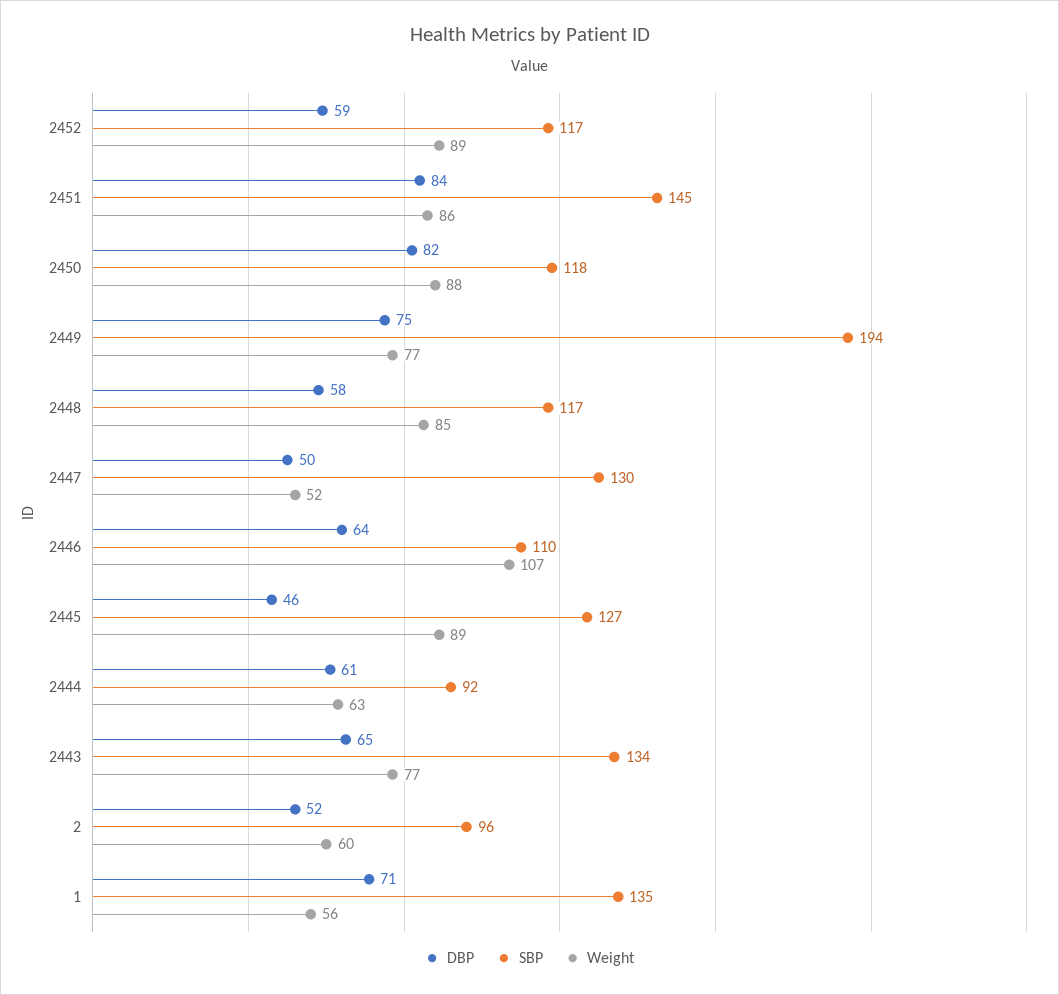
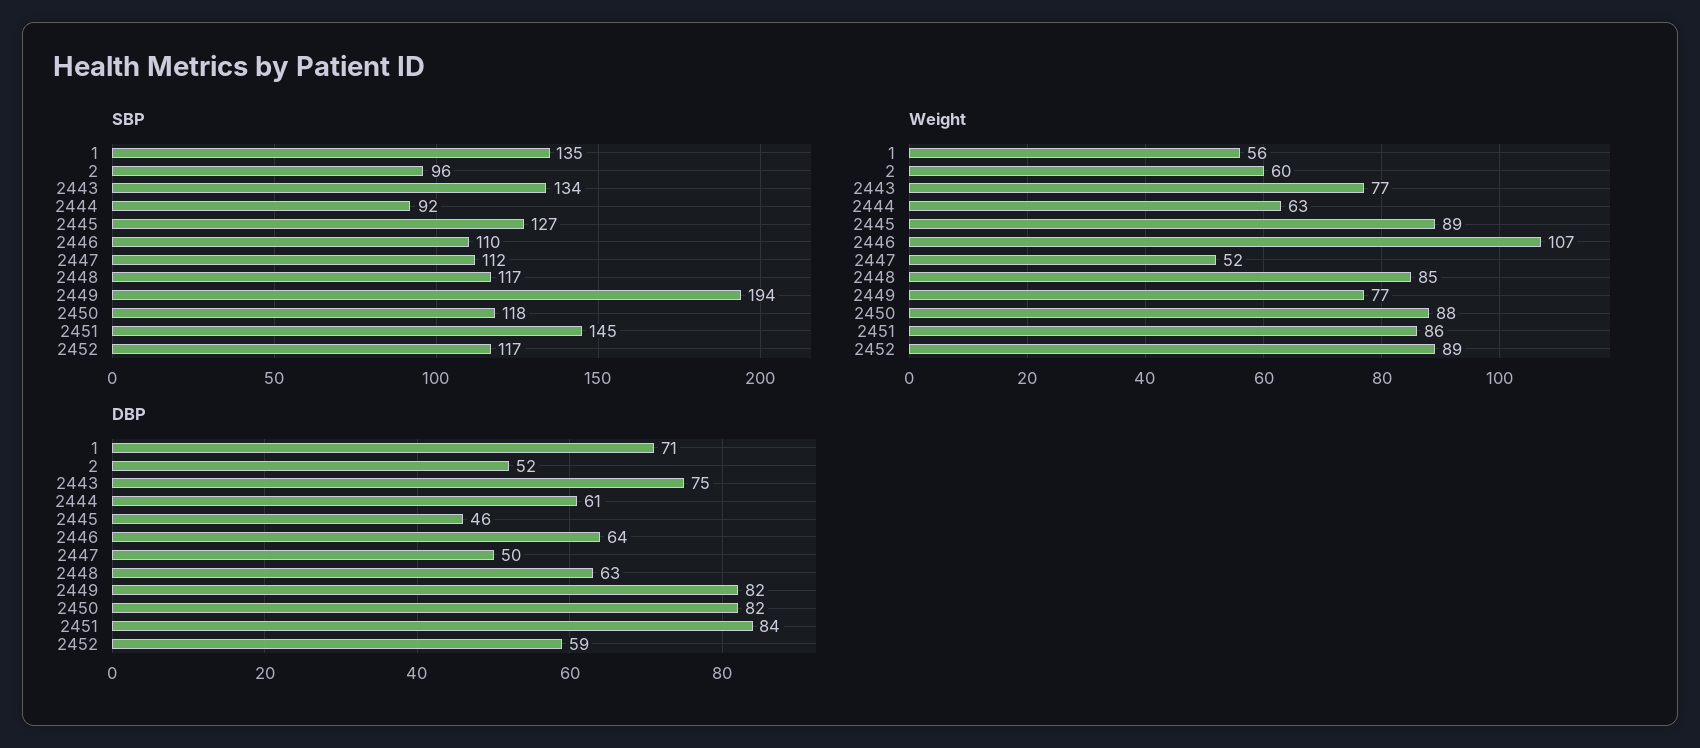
  {
    "DBP": {
      "2452": 59,
      "2451": 84,
      "2450": 82,
-     "2449": 75,
+     "2449": 82,
-     "2448": 58,
+     "2448": 63,
      "2447": 50,
      "2446": 64,
      "2445": 46,
      "2444": 61,
-     "2443": 65,
+     "2443": 75,
      "2": 52,
      "1": 71
    },
    "SBP": {
      "2452": 117,
      "2451": 145,
      "2450": 118,
      "2449": 194,
      "2448": 117,
-     "2447": 130,
+     "2447": 112,
      "2446": 110,
      "2445": 127,
      "2444": 92,
      "2443": 134,
      "2": 96,
      "1": 135
    },
    "Weight": {
      "2452": 89,
      "2451": 86,
      "2450": 88,
      "2449": 77,
      "2448": 85,
      "2447": 52,
      "2446": 107,
      "2445": 89,
      "2444": 63,
      "2443": 77,
      "2": 60,
      "1": 56
    }
  }

